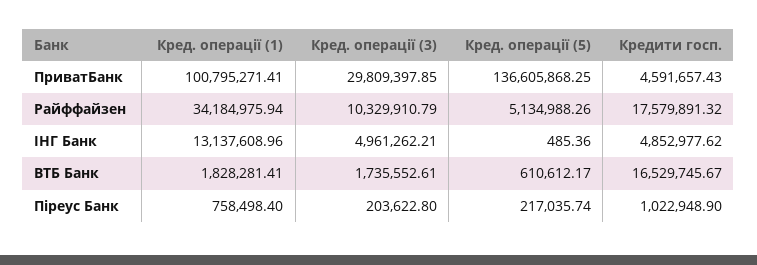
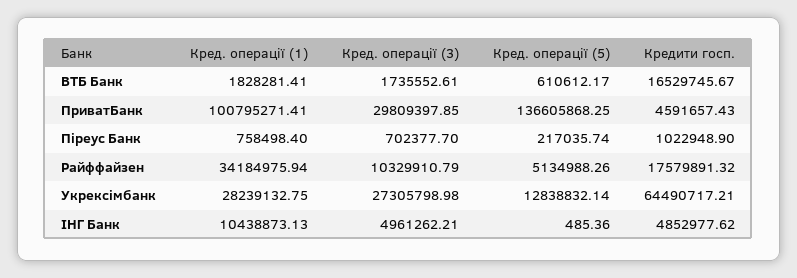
  {
    "Кред. операції (1)": {
      "ПриватБанк": 100795271.41,
      "Райффайзен": 34184975.94,
-     "ІНГ Банк": 13137608.96,
+     "ІНГ Банк": 10438873.13,
      "ВТБ Банк": 1828281.41,
-     "Піреус Банк": 758498.4
+     "Піреус Банк": 758498.4,
+     "Укрексімбанк": 28239132.75
    },
    "Кред. операції (3)": {
      "ПриватБанк": 29809397.85,
      "Райффайзен": 10329910.79,
      "ІНГ Банк": 4961262.21,
      "ВТБ Банк": 1735552.61,
-     "Піреус Банк": 203622.8
+     "Піреус Банк": 702377.7,
+     "Укрексімбанк": 27305798.98
    },
    "Кред. операції (5)": {
      "ПриватБанк": 136605868.25,
      "Райффайзен": 5134988.26,
      "ІНГ Банк": 485.36,
      "ВТБ Банк": 610612.17,
-     "Піреус Банк": 217035.74
+     "Піреус Банк": 217035.74,
+     "Укрексімбанк": 12838832.14
    },
    "Кредити госп.": {
      "ПриватБанк": 4591657.43,
      "Райффайзен": 17579891.32,
      "ІНГ Банк": 4852977.62,
      "ВТБ Банк": 16529745.67,
-     "Піреус Банк": 1022948.9
+     "Піреус Банк": 1022948.9,
+     "Укрексімбанк": 64490717.21
    }
  }

